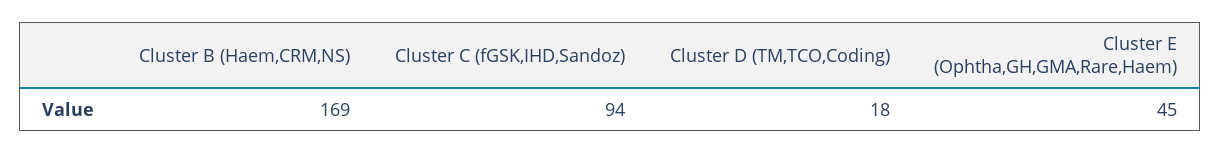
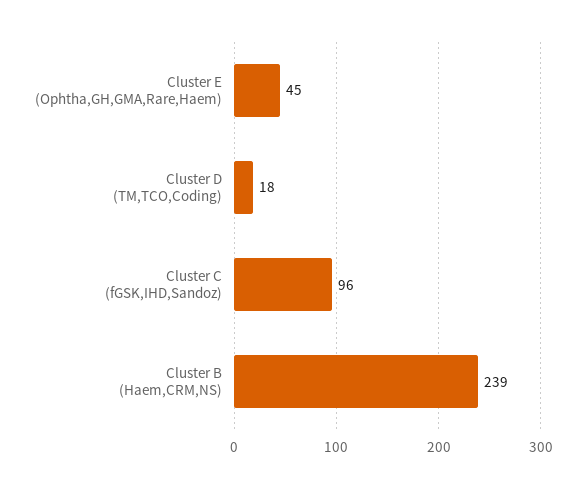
  {
-   "Cluster B (Haem,CRM,NS)": 169,
+   "Cluster B (Haem,CRM,NS)": 239,
-   "Cluster C (fGSK,IHD,Sandoz)": 94,
+   "Cluster C (fGSK,IHD,Sandoz)": 96,
    "Cluster D (TM,TCO,Coding)": 18,
    "Cluster E (Ophtha,GH,GMA,Rare,Haem)": 45
  }

